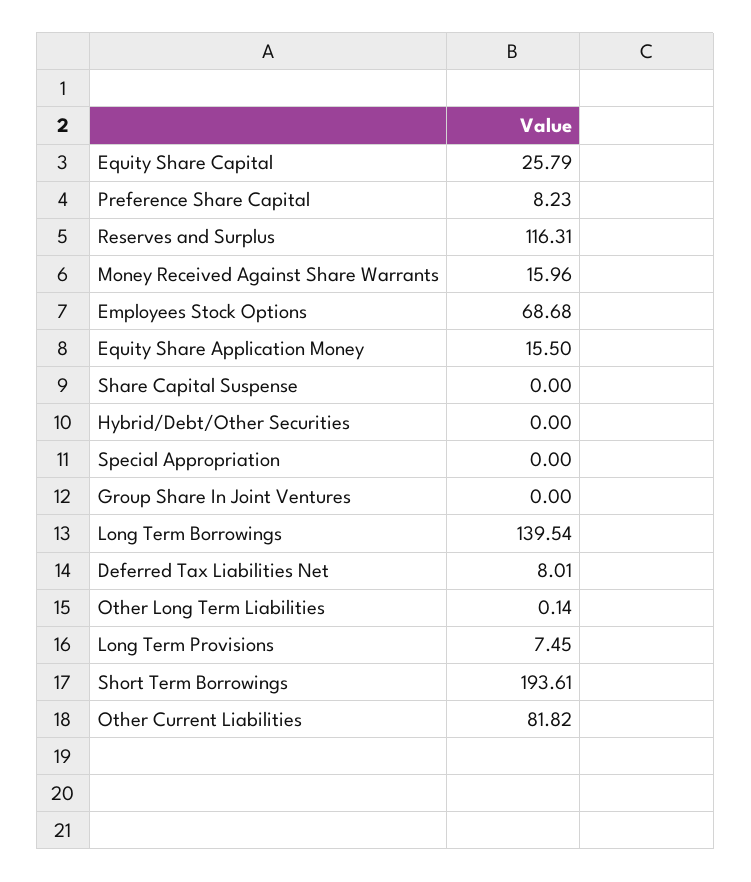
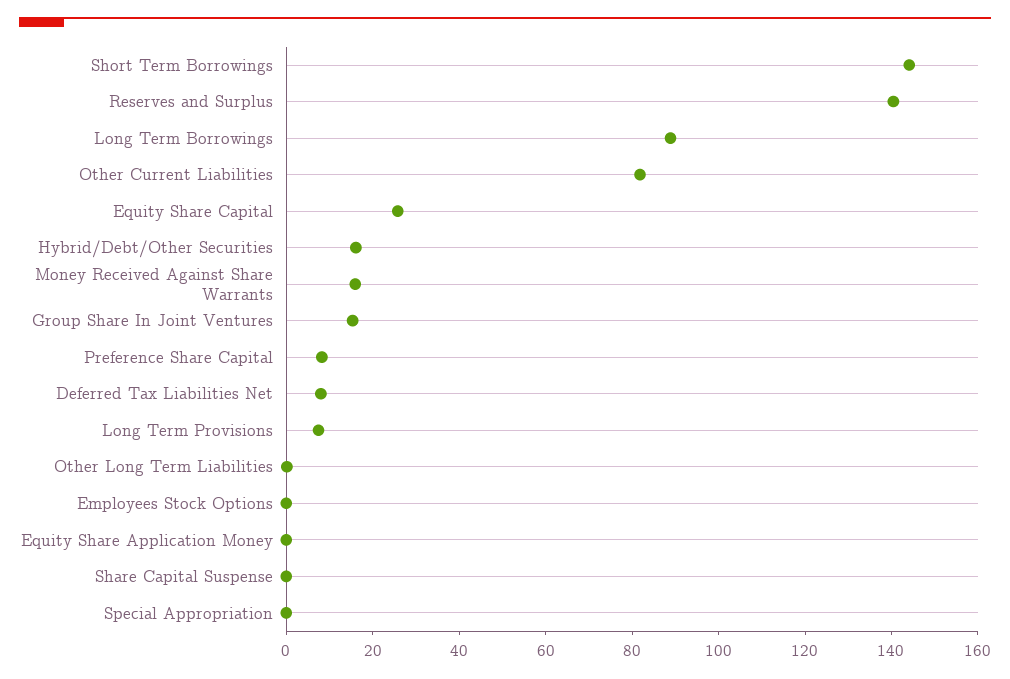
  {
    "Equity Share Capital": 25.79,
    "Preference Share Capital": 8.23,
-   "Reserves and Surplus": 116.31,
+   "Reserves and Surplus": 140,
    "Money Received Against Share Warrants": 15.96,
-   "Employees Stock Options": 68.68,
+   "Employees Stock Options": 0,
-   "Equity Share Application Money": 15.5,
+   "Equity Share Application Money": 0,
    "Share Capital Suspense": 0,
-   "Hybrid/Debt/Other Securities": 0,
+   "Hybrid/Debt/Other Securities": 15,
    "Special Appropriation": 0,
-   "Group Share In Joint Ventures": 0,
+   "Group Share In Joint Ventures": 15,
-   "Long Term Borrowings": 139.54,
+   "Long Term Borrowings": 90,
    "Deferred Tax Liabilities Net": 8.01,
    "Other Long Term Liabilities": 0.14,
    "Long Term Provisions": 7.45,
-   "Short Term Borrowings": 193.61,
+   "Short Term Borrowings": 145,
    "Other Current Liabilities": 81.82
  }

